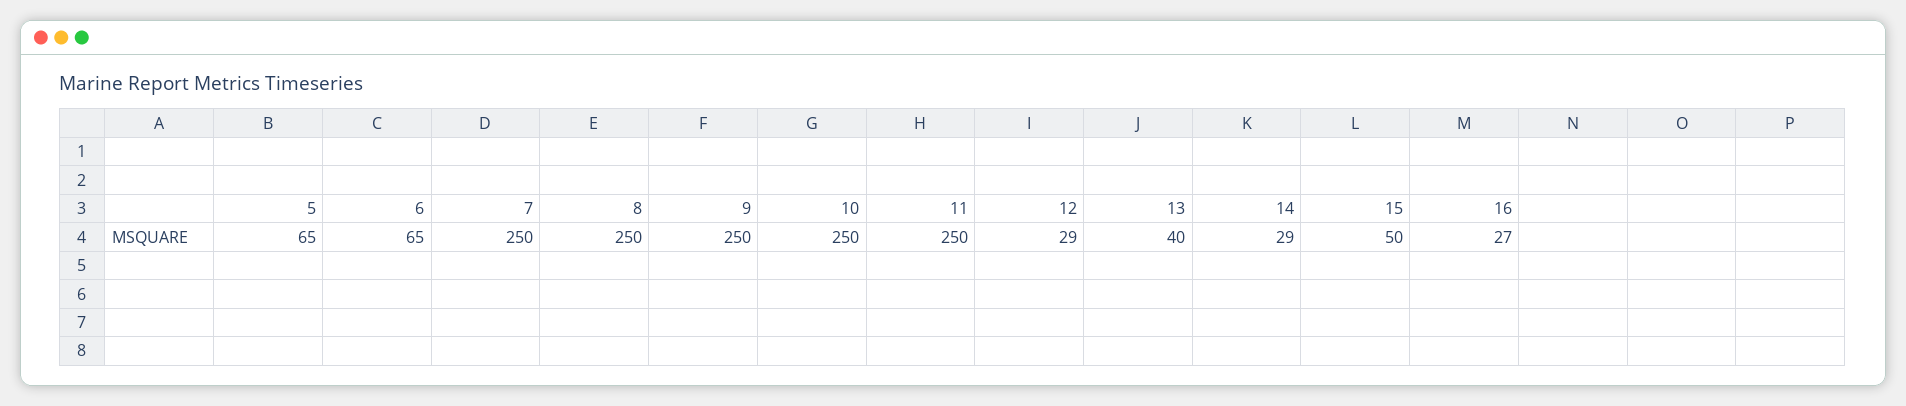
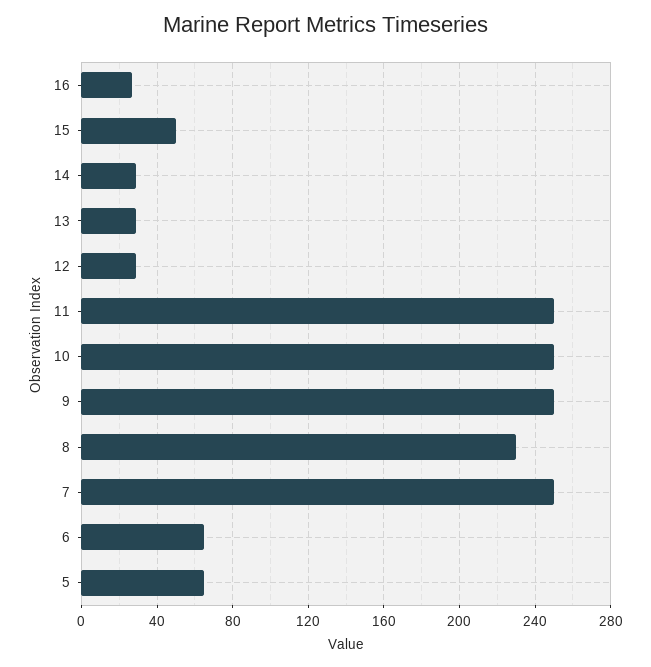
  {
    "5": 65,
    "6": 65,
    "7": 250,
-   "8": 250,
+   "8": 230,
    "9": 250,
    "10": 250,
    "11": 250,
    "12": 29,
-   "13": 40,
+   "13": 30,
    "14": 29,
    "15": 50,
    "16": 27
  }

